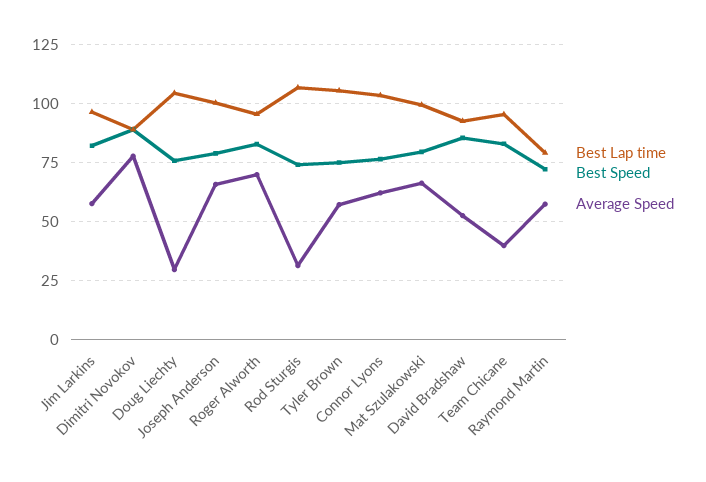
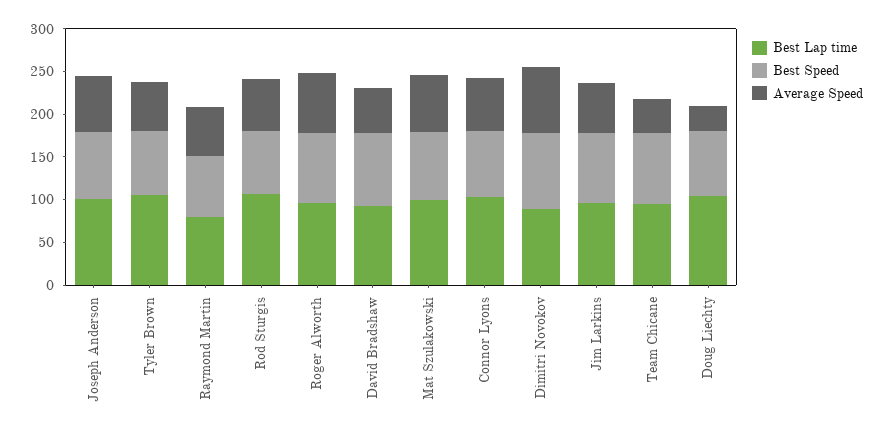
  {
    "Best Lap time": {
      "Jim Larkins": 95,
      "Dimitri Novokov": 90,
      "Doug Liechty": 105,
      "Joseph Anderson": 100,
      "Roger Alworth": 95,
      "Rod Sturgis": 105,
      "Tyler Brown": 105,
      "Connor Lyons": 105,
      "Mat Szulakowski": 100,
      "David Bradshaw": 95,
      "Team Chicane": 95,
      "Raymond Martin": 80
    },
    "Best Speed": {
      "Jim Larkins": 80,
      "Dimitri Novokov": 90,
      "Doug Liechty": 75,
      "Joseph Anderson": 80,
      "Roger Alworth": 85,
      "Rod Sturgis": 75,
      "Tyler Brown": 75,
      "Connor Lyons": 75,
      "Mat Szulakowski": 80,
      "David Bradshaw": 85,
      "Team Chicane": 85,
      "Raymond Martin": 70
    },
    "Average Speed": {
      "Jim Larkins": 60,
      "Dimitri Novokov": 80,
      "Doug Liechty": 30,
      "Joseph Anderson": 65,
      "Roger Alworth": 70,
-     "Rod Sturgis": 30,
+     "Rod Sturgis": 60,
      "Tyler Brown": 55,
      "Connor Lyons": 60,
      "Mat Szulakowski": 65,
      "David Bradshaw": 55,
      "Team Chicane": 40,
      "Raymond Martin": 55
    }
  }

